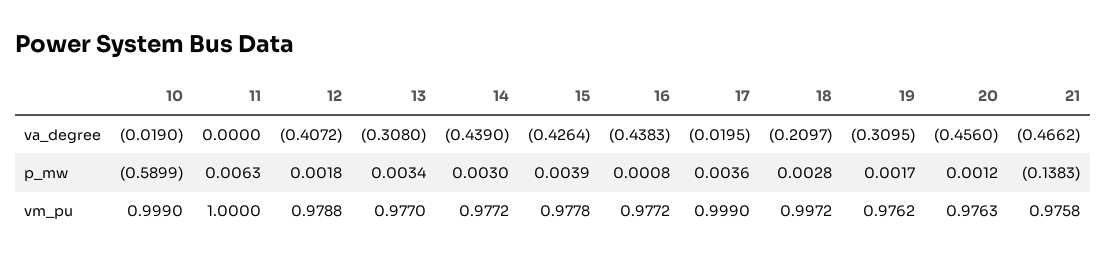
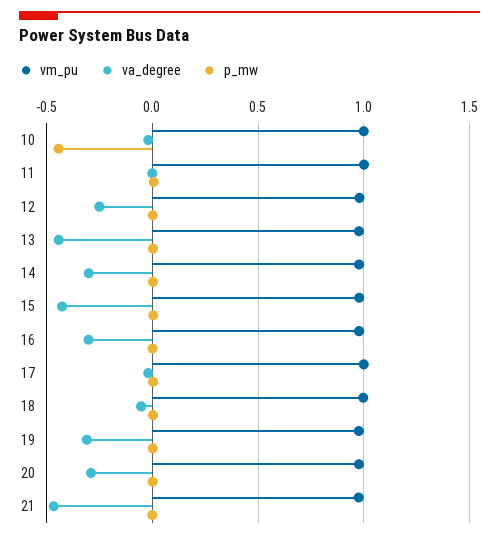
  {
    "va_degree": {
      "10": -0.019,
      "11": 0,
-     "12": -0.4072,
+     "12": -0.25,
-     "13": -0.308,
+     "13": -0.45,
-     "14": -0.439,
+     "14": -0.3,
      "15": -0.4264,
-     "16": -0.4383,
+     "16": -0.3,
      "17": -0.0195,
-     "18": -0.2097,
+     "18": -0.05,
      "19": -0.3095,
-     "20": -0.456,
+     "20": -0.3,
      "21": -0.4662
    },
    "p_mw": {
-     "10": -0.5899,
+     "10": -0.45,
      "11": 0.0063,
      "12": 0.0018,
      "13": 0.0034,
      "14": 0.003,
      "15": 0.0039,
      "16": 0.0008,
      "17": 0.0036,
      "18": 0.0028,
      "19": 0.0017,
      "20": 0.0012,
-     "21": -0.1383
+     "21": 0
    },
    "vm_pu": {
      "10": 0.999,
      "11": 1,
      "12": 0.9788,
      "13": 0.977,
      "14": 0.9772,
      "15": 0.9778,
      "16": 0.9772,
      "17": 0.999,
      "18": 0.9972,
      "19": 0.9762,
      "20": 0.9763,
      "21": 0.9758
    }
  }

